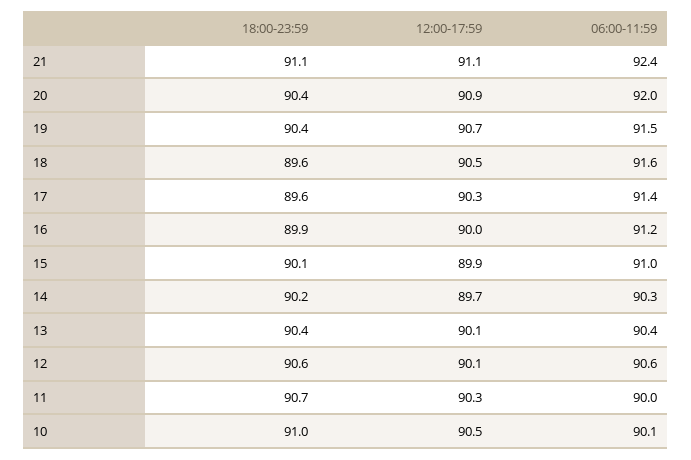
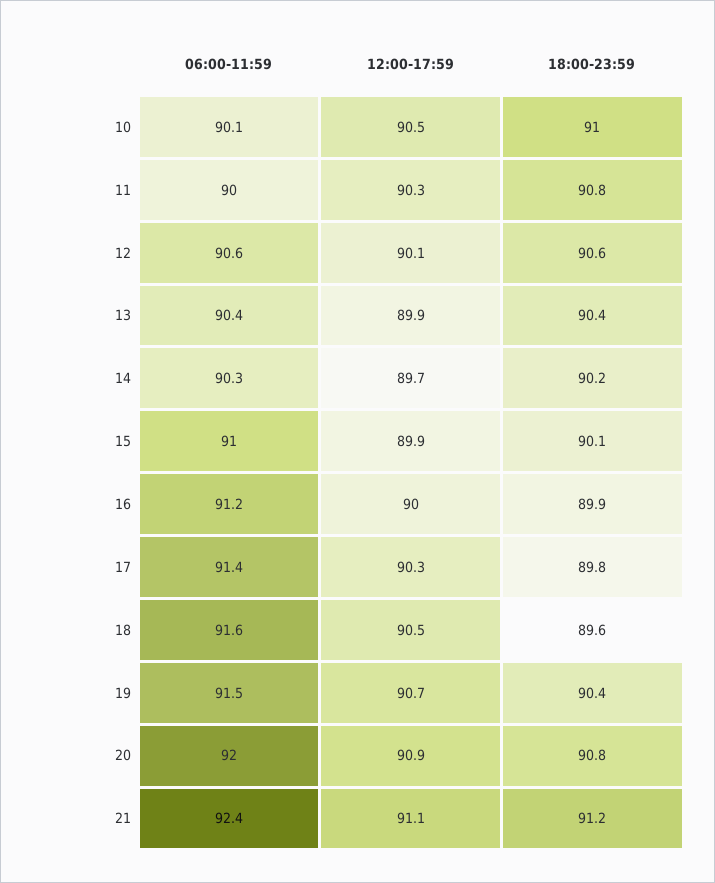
  {
    "18:00-23:59": {
-     "21": 91.1,
+     "21": 91.2,
-     "20": 90.4,
+     "20": 90.8,
      "19": 90.4,
      "18": 89.6,
-     "17": 89.6,
+     "17": 89.8,
      "16": 89.9,
      "15": 90.1,
      "14": 90.2,
      "13": 90.4,
      "12": 90.6,
-     "11": 90.7,
+     "11": 90.8,
      "10": 91
    },
    "12:00-17:59": {
      "21": 91.1,
      "20": 90.9,
      "19": 90.7,
      "18": 90.5,
      "17": 90.3,
      "16": 90,
      "15": 89.9,
      "14": 89.7,
-     "13": 90.1,
+     "13": 89.9,
      "12": 90.1,
      "11": 90.3,
      "10": 90.5
    },
    "06:00-11:59": {
      "21": 92.4,
      "20": 92,
      "19": 91.5,
      "18": 91.6,
      "17": 91.4,
      "16": 91.2,
      "15": 91,
      "14": 90.3,
      "13": 90.4,
      "12": 90.6,
      "11": 90,
      "10": 90.1
    }
  }

